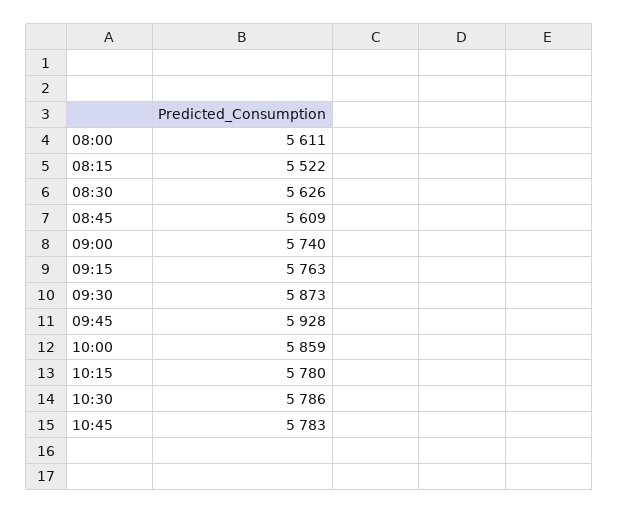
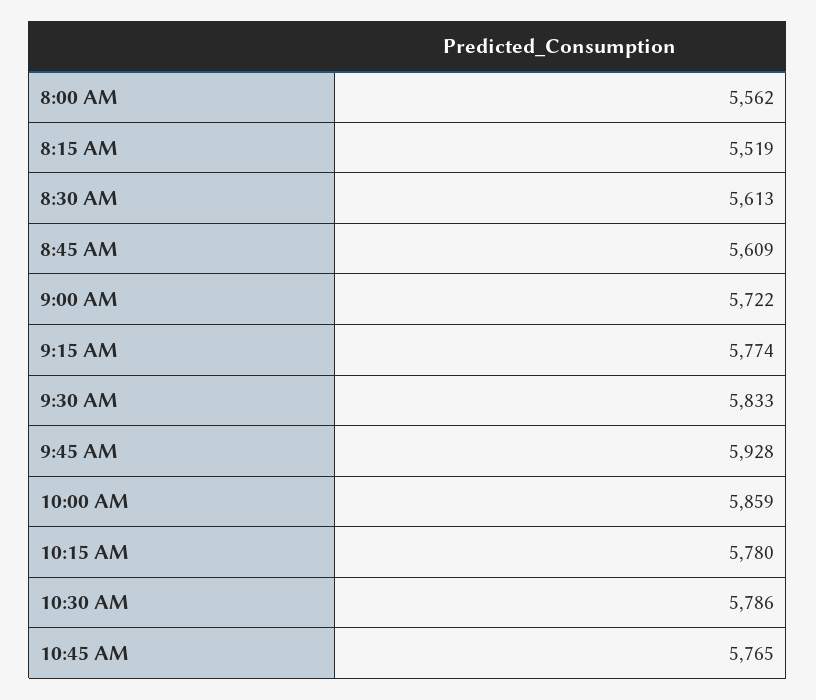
  {
-   "08:00": 5611,
+   "08:00": 5562,
-   "08:15": 5522,
+   "08:15": 5519,
-   "08:30": 5626,
+   "08:30": 5613,
    "08:45": 5609,
-   "09:00": 5740,
+   "09:00": 5722,
-   "09:15": 5763,
+   "09:15": 5774,
-   "09:30": 5873,
+   "09:30": 5833,
    "09:45": 5928,
    "10:00": 5859,
    "10:15": 5780,
    "10:30": 5786,
-   "10:45": 5783
+   "10:45": 5765
  }

